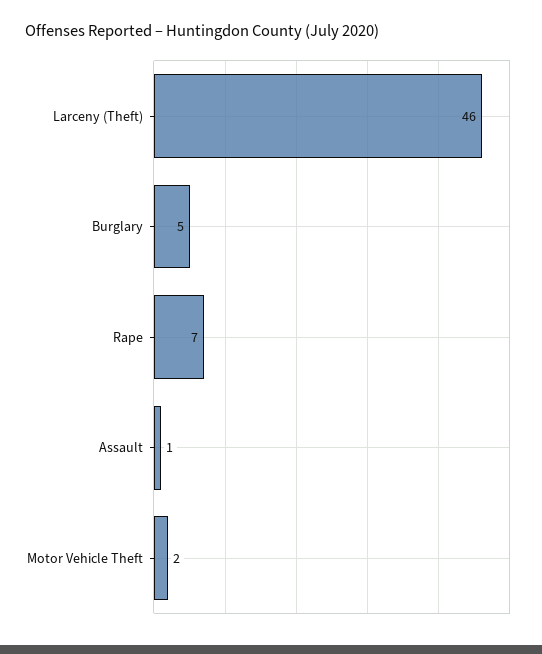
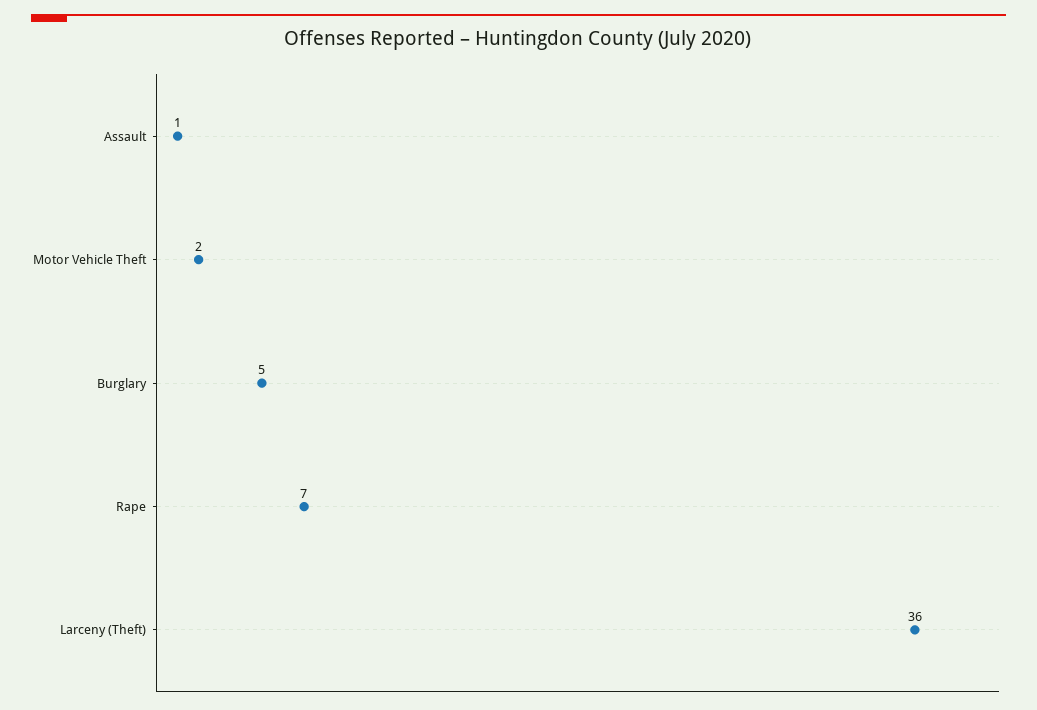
  {
-   "Larceny (Theft)": 46,
+   "Larceny (Theft)": 36,
    "Burglary": 5,
    "Rape": 7,
    "Assault": 1,
    "Motor Vehicle Theft": 2
  }

